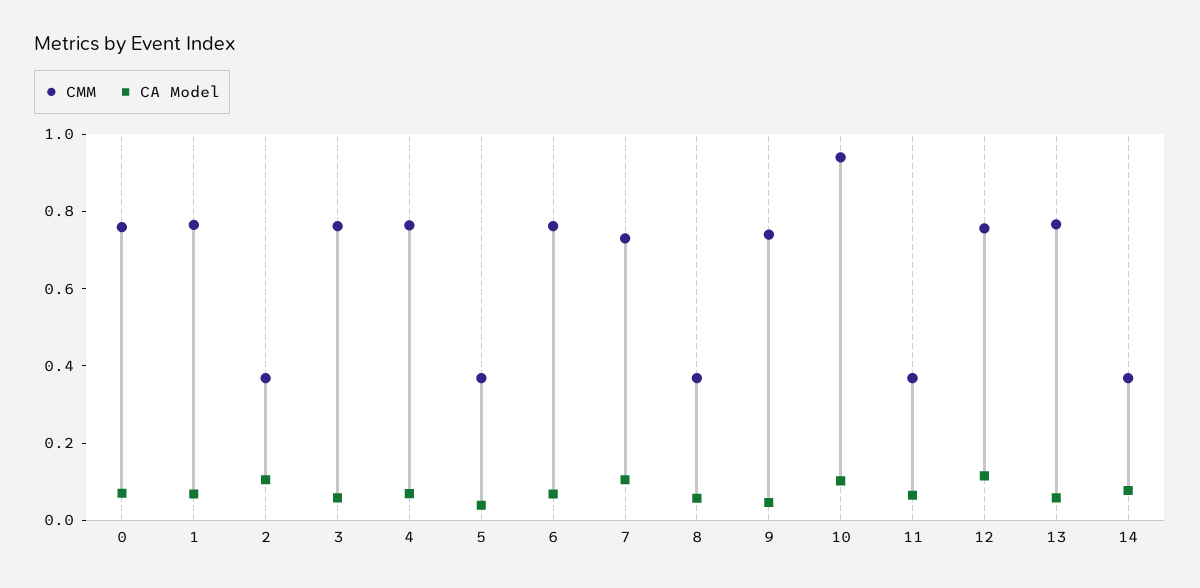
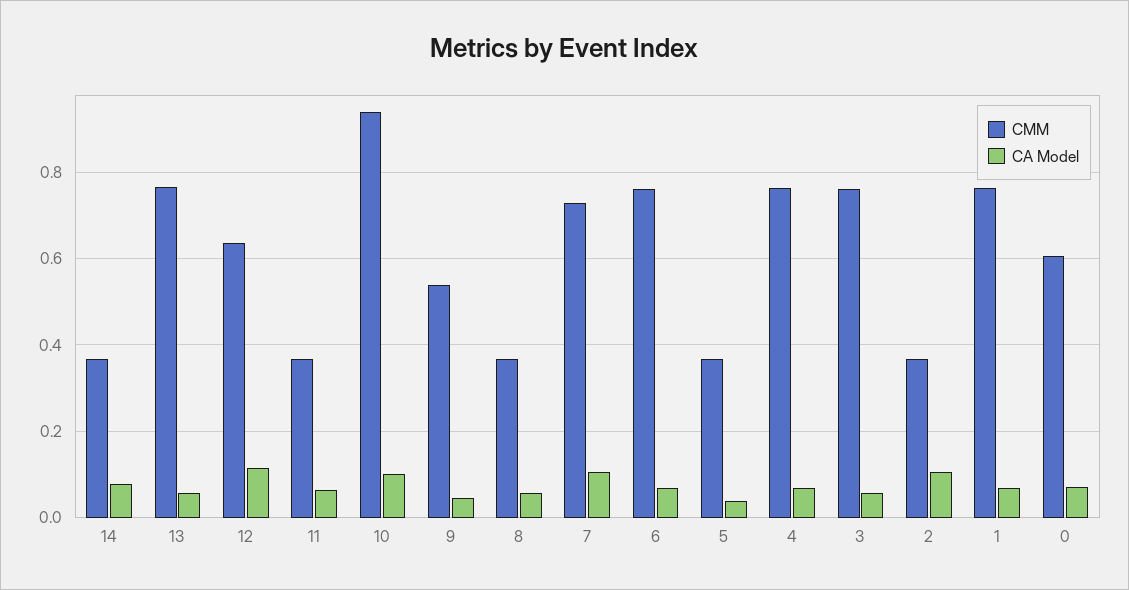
  {
    "CMM": {
-     "0": 0.75,
+     "0": 0.6,
      "1": 0.76,
      "2": 0.36,
      "3": 0.76,
      "4": 0.76,
      "5": 0.36,
      "6": 0.76,
      "7": 0.72,
      "8": 0.36,
-     "9": 0.75,
+     "9": 0.54,
      "10": 0.94,
      "11": 0.36,
-     "12": 0.75,
+     "12": 0.64,
      "13": 0.76,
      "14": 0.36
    },
    "CA Model": {
      "0": 0.08,
      "1": 0.06,
      "2": 0.1,
      "3": 0.06,
      "4": 0.06,
      "5": 0.04,
      "6": 0.06,
      "7": 0.1,
      "8": 0.06,
      "9": 0.04,
      "10": 0.1,
      "11": 0.06,
      "12": 0.12,
      "13": 0.06,
      "14": 0.08
    }
  }

